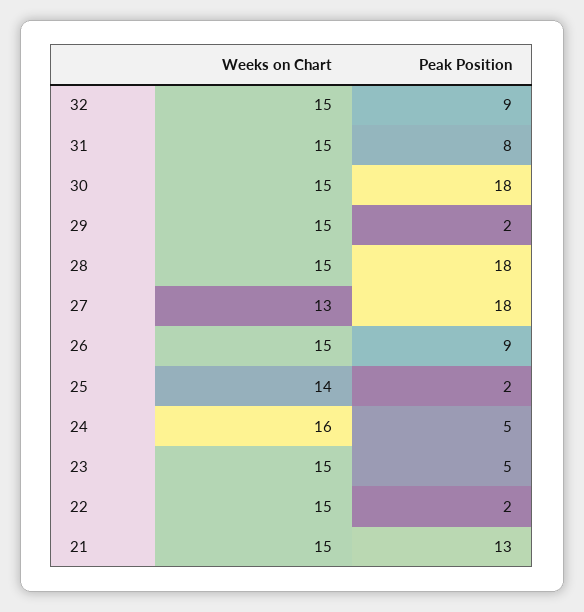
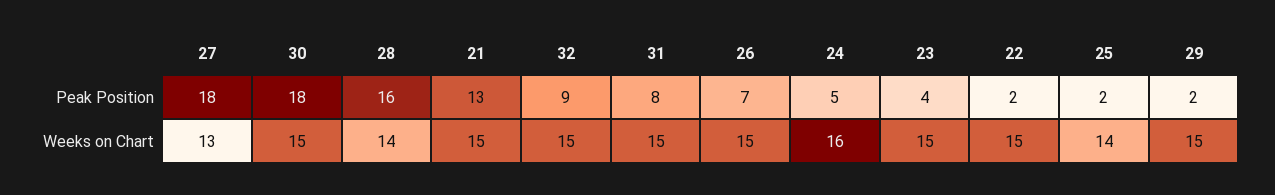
  {
    "Weeks on Chart": {
      "32": 15,
      "31": 15,
      "30": 15,
      "29": 15,
-     "28": 15,
+     "28": 14,
      "27": 13,
      "26": 15,
      "25": 14,
      "24": 16,
      "23": 15,
      "22": 15,
      "21": 15
    },
    "Peak Position": {
      "32": 9,
      "31": 8,
      "30": 18,
      "29": 2,
-     "28": 18,
+     "28": 16,
      "27": 18,
-     "26": 9,
+     "26": 7,
      "25": 2,
      "24": 5,
-     "23": 5,
+     "23": 4,
      "22": 2,
      "21": 13
    }
  }

